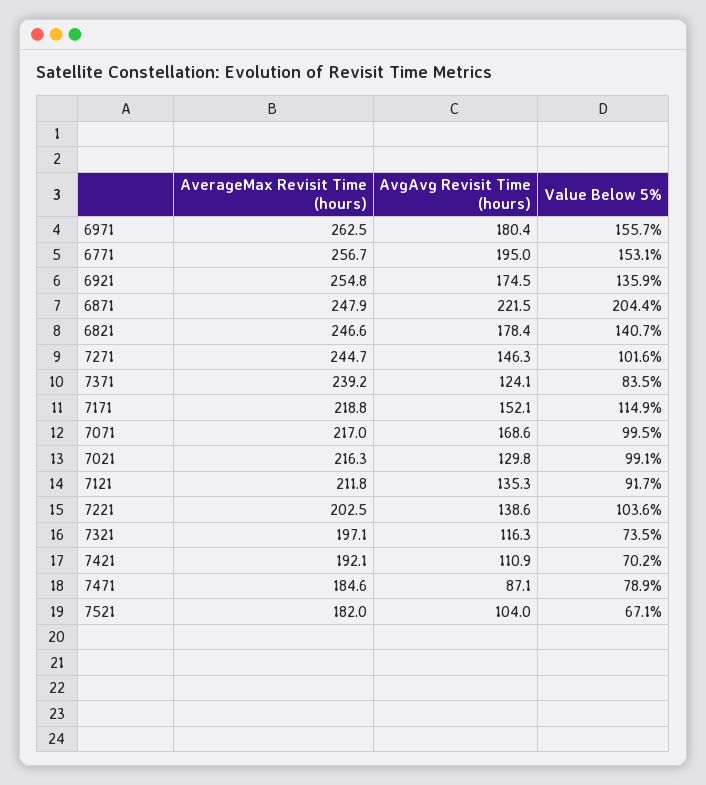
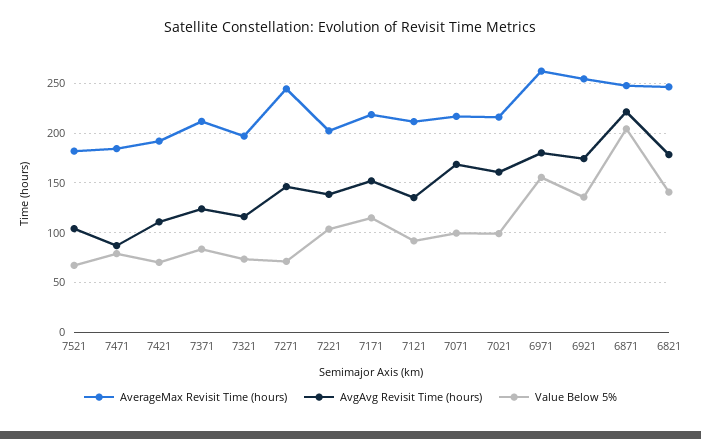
  {
    "AverageMax Revisit Time (hours)": {
      "6971": 262.5,
-     "6771": 256.7,
      "6921": 254.8,
      "6871": 247.9,
      "6821": 246.6,
      "7271": 244.7,
-     "7371": 239.2,
+     "7371": 210,
      "7171": 218.8,
      "7071": 217,
      "7021": 216.3,
      "7121": 211.8,
      "7221": 202.5,
      "7321": 197.1,
      "7421": 192.1,
      "7471": 184.6,
      "7521": 182
    },
    "AvgAvg Revisit Time (hours)": {
      "6971": 180.4,
-     "6771": 195,
      "6921": 174.5,
      "6871": 221.5,
      "6821": 178.4,
      "7271": 146.3,
      "7371": 124.1,
      "7171": 152.1,
      "7071": 168.6,
-     "7021": 129.8,
+     "7021": 160,
      "7121": 135.3,
      "7221": 138.6,
      "7321": 116.3,
      "7421": 110.9,
      "7471": 87.1,
      "7521": 104
    },
    "Value Below 5%": {
      "6971": 155.7,
-     "6771": 153.1,
      "6921": 135.9,
      "6871": 204.4,
      "6821": 140.7,
-     "7271": 101.6,
+     "7271": 70,
      "7371": 83.5,
      "7171": 114.9,
      "7071": 99.5,
      "7021": 99.1,
      "7121": 91.7,
      "7221": 103.6,
      "7321": 73.5,
      "7421": 70.2,
      "7471": 78.9,
      "7521": 67.1
    }
  }

